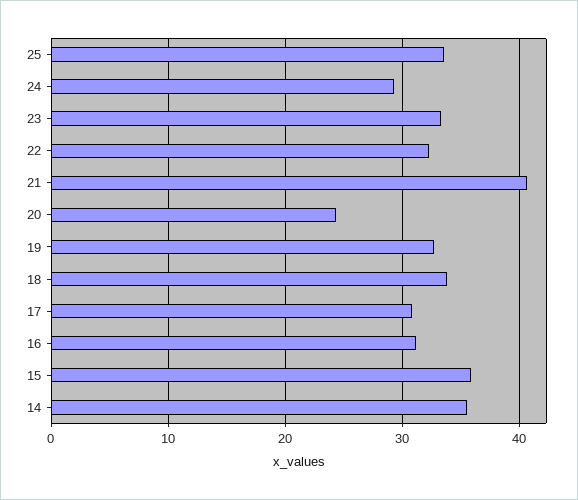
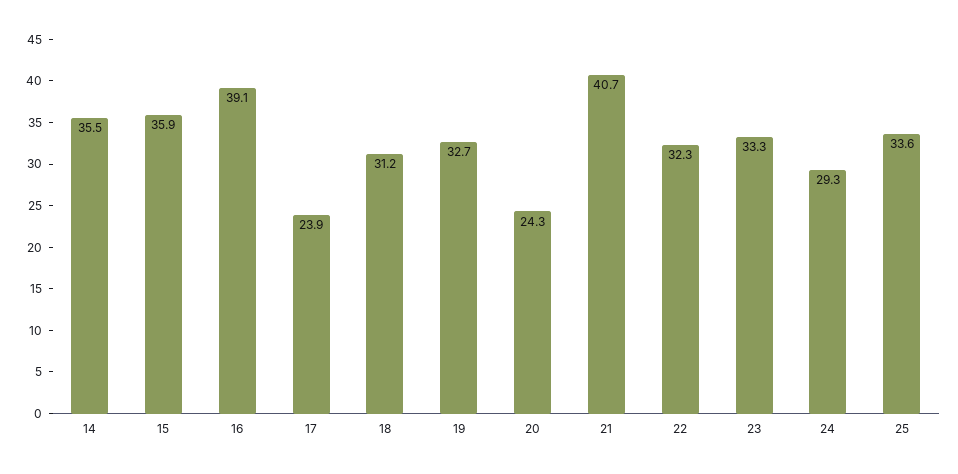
  {
    "25": 33.6,
    "24": 29.3,
    "23": 33.3,
    "22": 32.3,
    "21": 40.7,
    "20": 24.3,
    "19": 32.7,
-   "18": 34,
+   "18": 31.2,
-   "17": 31,
+   "17": 23.9,
-   "16": 31,
+   "16": 39.1,
    "15": 35.9,
    "14": 35.5
  }

